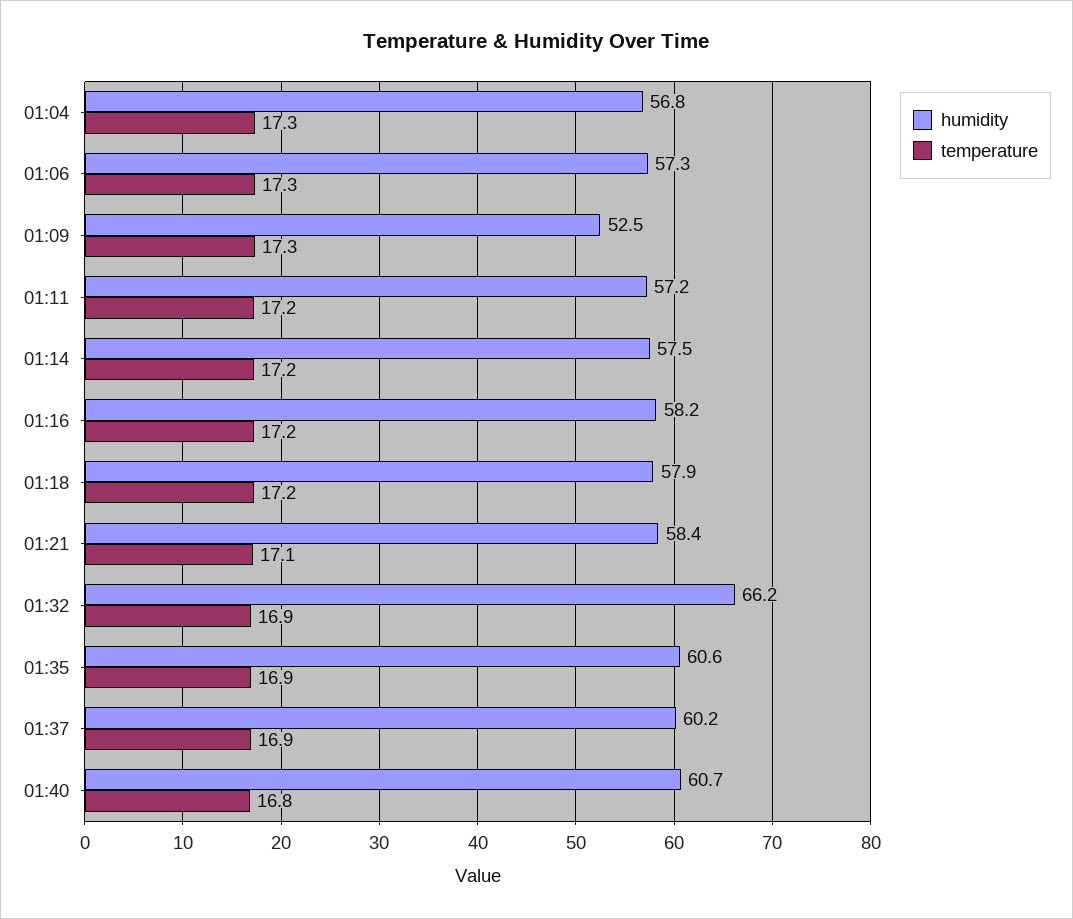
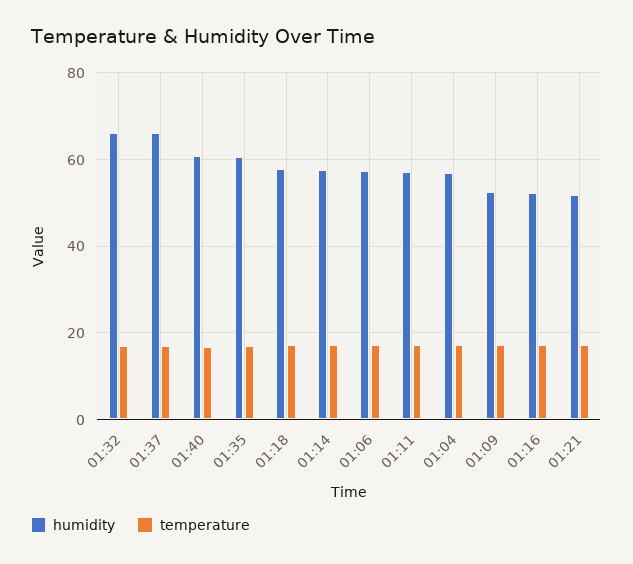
  {
    "humidity": {
      "01:04": 56.8,
      "01:06": 57.3,
      "01:09": 52.5,
      "01:11": 57.2,
      "01:14": 57.5,
-     "01:16": 58.2,
+     "01:16": 52,
      "01:18": 57.9,
-     "01:21": 58.4,
+     "01:21": 52,
      "01:32": 66.2,
      "01:35": 60.6,
-     "01:37": 60.2,
+     "01:37": 66,
      "01:40": 60.7
    },
    "temperature": {
      "01:04": 17.3,
      "01:06": 17.3,
      "01:09": 17.3,
      "01:11": 17.2,
      "01:14": 17.2,
      "01:16": 17.2,
      "01:18": 17.2,
      "01:21": 17.1,
      "01:32": 16.9,
      "01:35": 16.9,
      "01:37": 16.9,
      "01:40": 16.8
    }
  }

